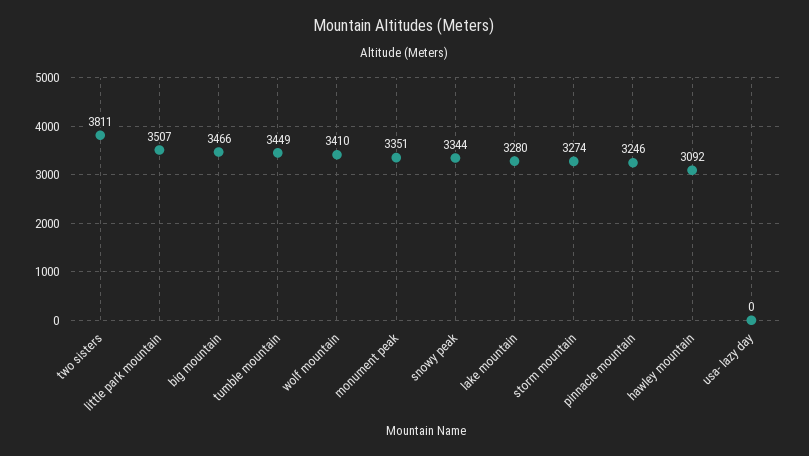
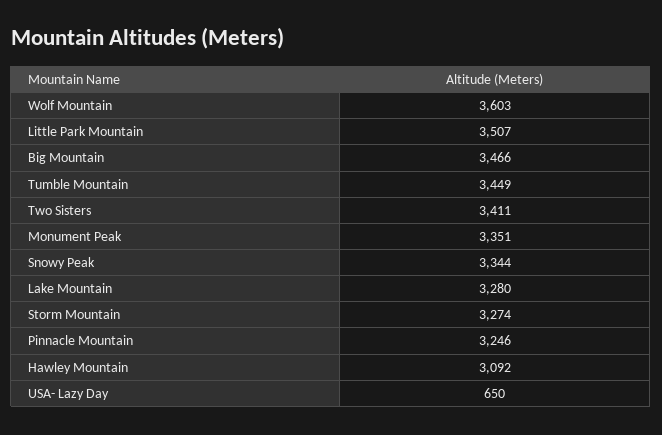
  {
-   "two sisters": 3811,
+   "two sisters": 3411,
    "little park mountain": 3507,
    "big mountain": 3466,
    "tumble mountain": 3449,
-   "wolf mountain": 3410,
+   "wolf mountain": 3603,
    "monument peak": 3351,
    "snowy peak": 3344,
    "lake mountain": 3280,
    "storm mountain": 3274,
    "pinnacle mountain": 3246,
    "hawley mountain": 3092,
-   "usa- lazy day": 0
+   "usa- lazy day": 650
  }

